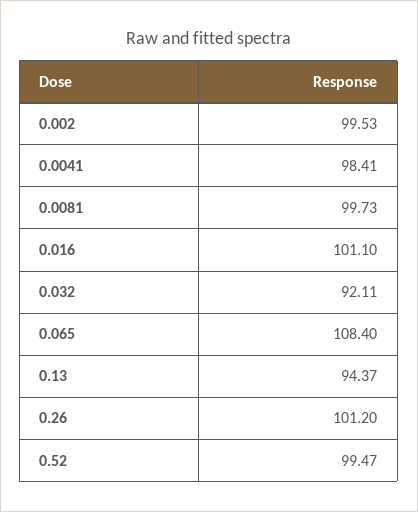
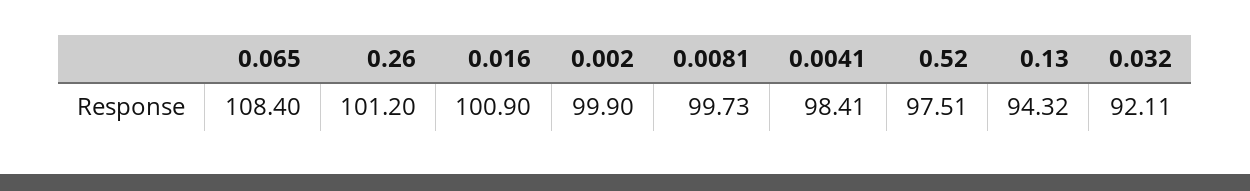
  {
-   "0.002": 99.53,
+   "0.002": 99.9,
    "0.0041": 98.41,
    "0.0081": 99.73,
-   "0.016": 101.1,
+   "0.016": 100.9,
    "0.032": 92.11,
    "0.065": 108.4,
-   "0.13": 94.37,
+   "0.13": 94.32,
    "0.26": 101.2,
-   "0.52": 99.47
+   "0.52": 97.51
  }

